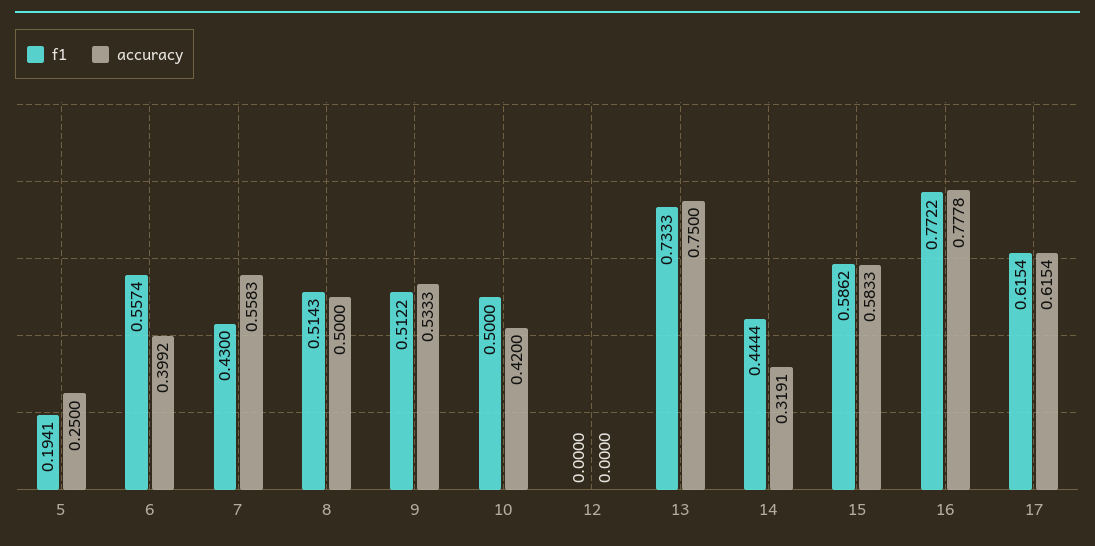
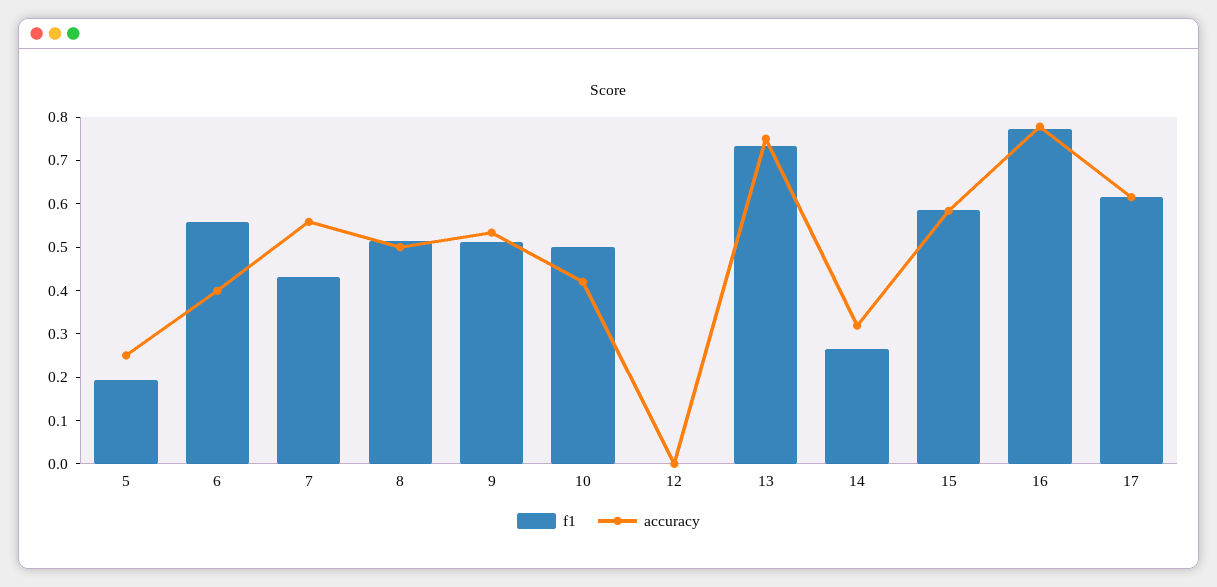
  {
    "f1": {
      "5": 0.1941,
      "6": 0.5574,
      "7": 0.43,
      "8": 0.5143,
      "9": 0.5122,
      "10": 0.5,
      "12": 0,
      "13": 0.7333,
-     "14": 0.4444,
+     "14": 0.26,
      "15": 0.5862,
      "16": 0.7722,
      "17": 0.6154
    },
    "accuracy": {
      "5": 0.25,
      "6": 0.3992,
      "7": 0.5583,
      "8": 0.5,
      "9": 0.5333,
      "10": 0.42,
      "12": 0,
      "13": 0.75,
      "14": 0.3191,
      "15": 0.5833,
      "16": 0.7778,
      "17": 0.6154
    }
  }

